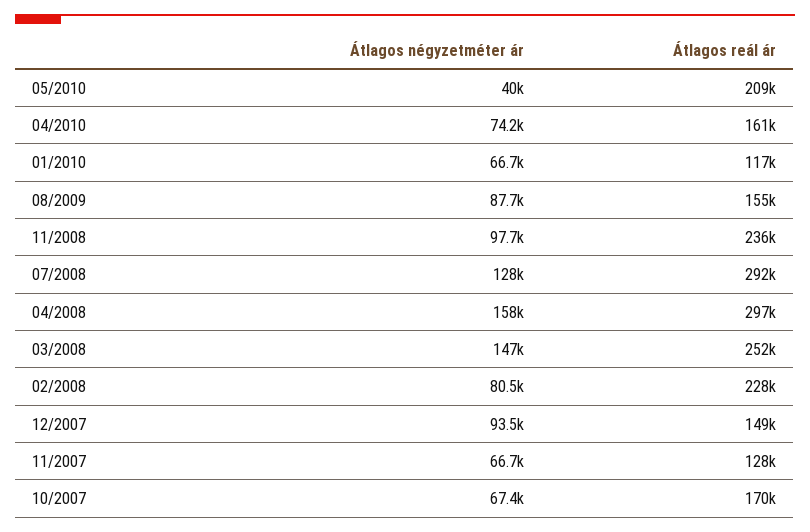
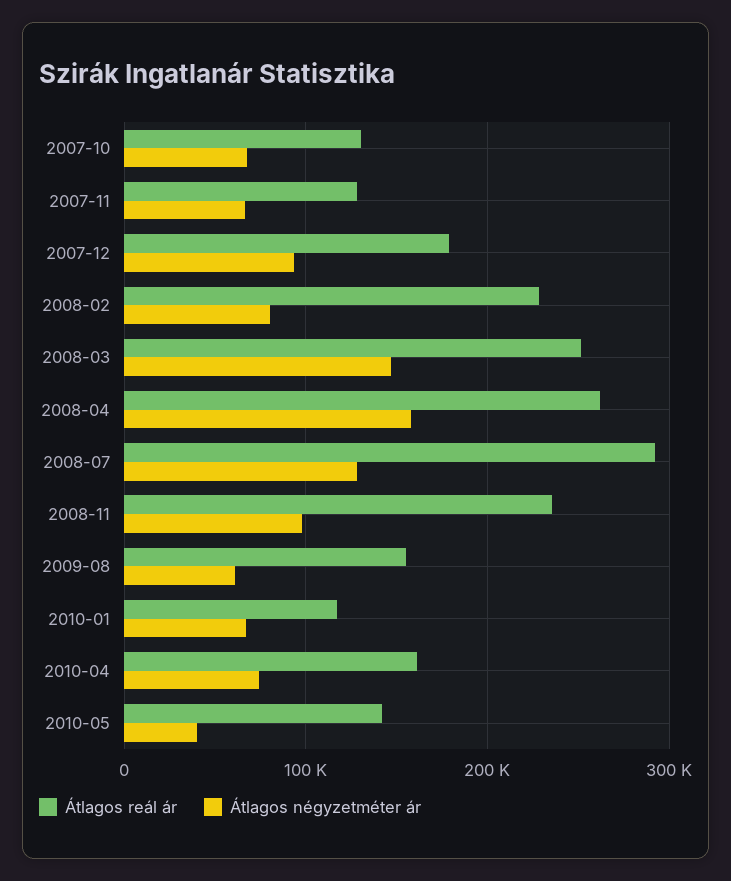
  {
    "Átlagos négyzetméter ár": {
      "05/2010": 40000,
      "04/2010": 74200,
      "01/2010": 66700,
-     "08/2009": 87700,
+     "08/2009": 60000,
      "11/2008": 97700,
      "07/2008": 128000,
      "04/2008": 158000,
      "03/2008": 147000,
      "02/2008": 80500,
      "12/2007": 93500,
      "11/2007": 66700,
      "10/2007": 67400
    },
    "Átlagos reál ár": {
-     "05/2010": 209000,
+     "05/2010": 140000,
      "04/2010": 161000,
      "01/2010": 117000,
      "08/2009": 155000,
      "11/2008": 236000,
      "07/2008": 292000,
-     "04/2008": 297000,
+     "04/2008": 260000,
      "03/2008": 252000,
      "02/2008": 228000,
-     "12/2007": 149000,
+     "12/2007": 180000,
      "11/2007": 128000,
-     "10/2007": 170000
+     "10/2007": 130000
    }
  }

